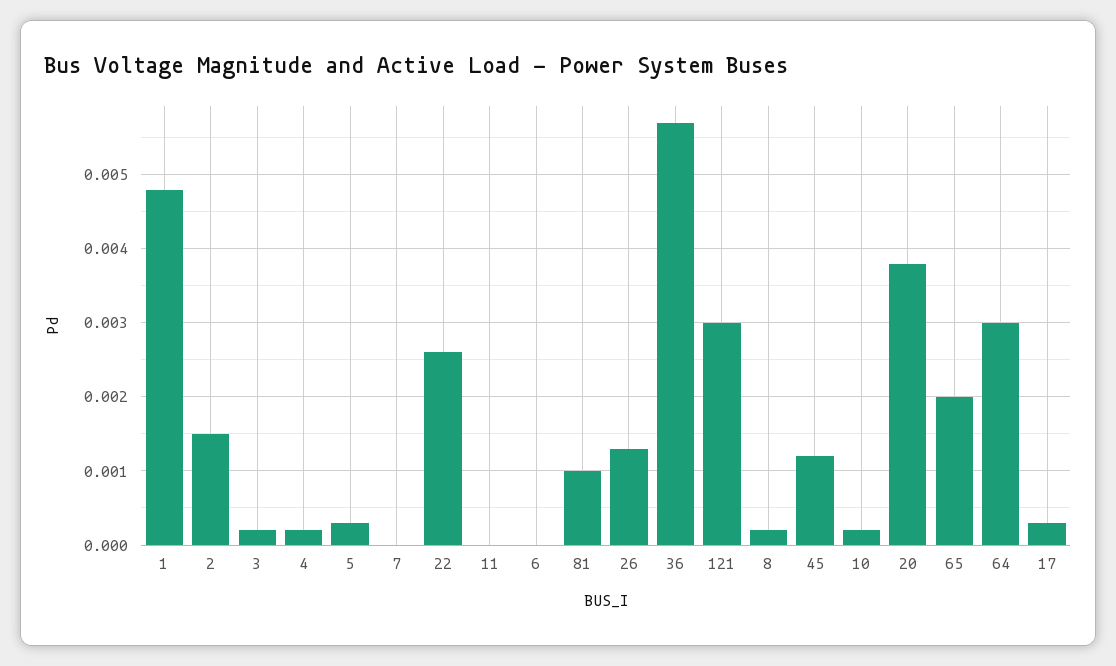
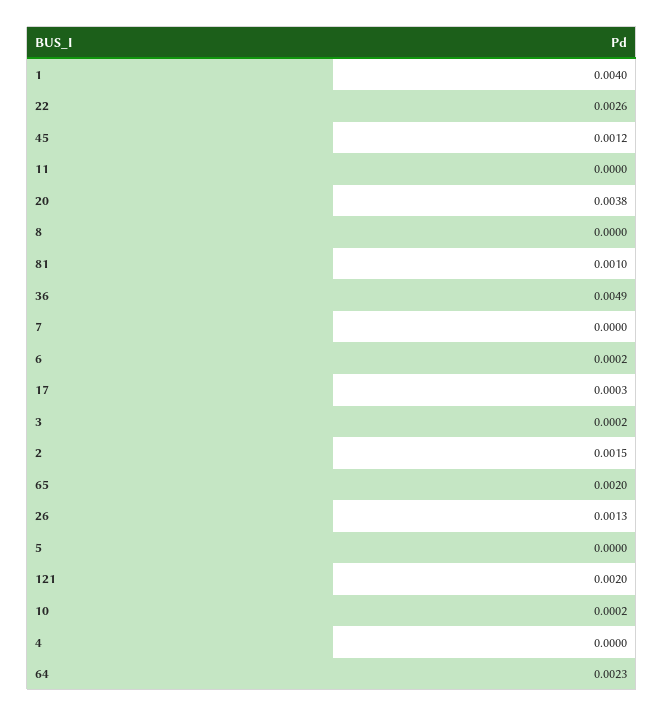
  {
-   "1": 0.0048,
+   "1": 0.004,
    "2": 0.0015,
    "3": 0.0002,
-   "4": 0.0002,
+   "4": 0,
-   "5": 0.0003,
+   "5": 0,
    "7": 0,
    "22": 0.0026,
    "11": 0,
-   "6": 0,
+   "6": 0.0002,
    "81": 0.001,
    "26": 0.0013,
-   "36": 0.0057,
+   "36": 0.0049,
-   "121": 0.003,
+   "121": 0.002,
-   "8": 0.0002,
+   "8": 0,
    "45": 0.0012,
    "10": 0.0002,
    "20": 0.0038,
    "65": 0.002,
-   "64": 0.003,
+   "64": 0.0023,
    "17": 0.0003
  }

